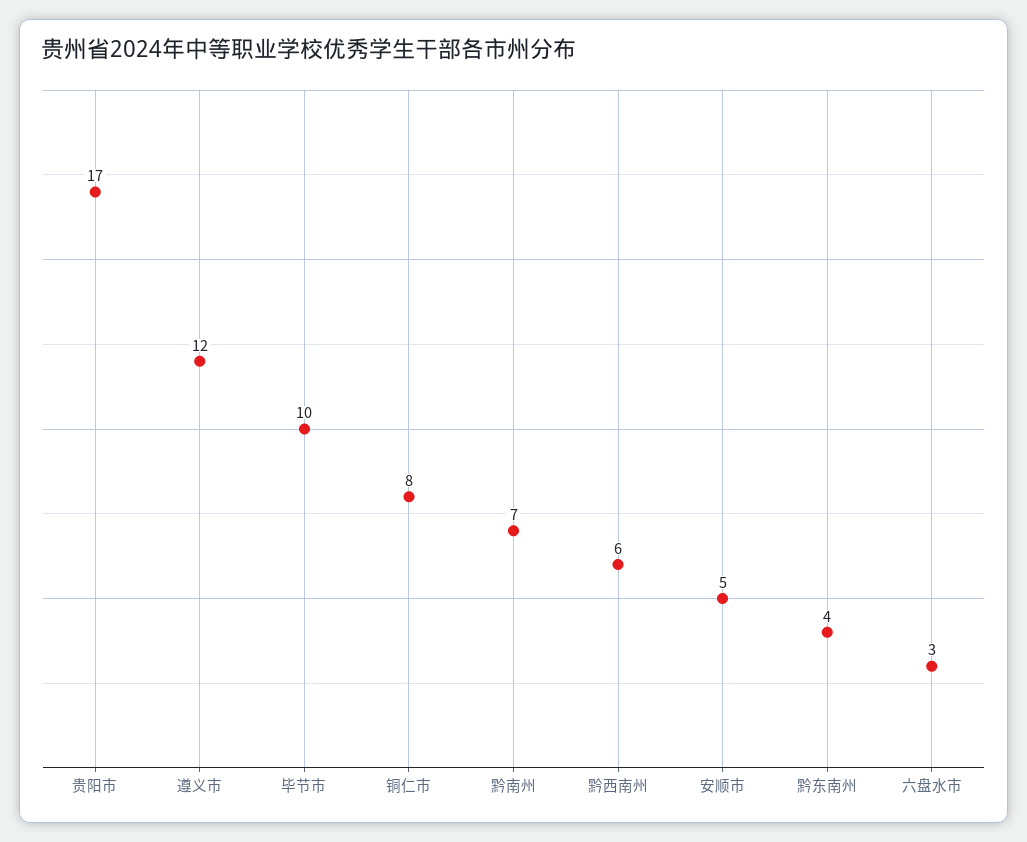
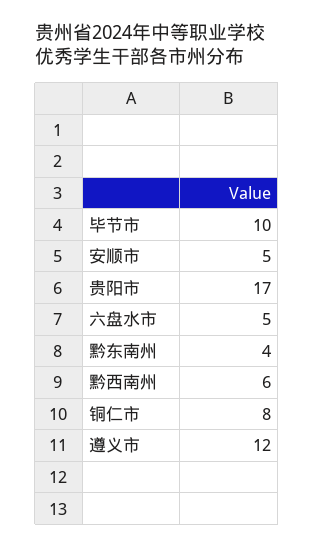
  {
    "贵阳市": 17,
    "遵义市": 12,
    "毕节市": 10,
    "铜仁市": 8,
-   "黔南州": 7,
    "黔西南州": 6,
    "安顺市": 5,
    "黔东南州": 4,
-   "六盘水市": 3
+   "六盘水市": 5
  }

